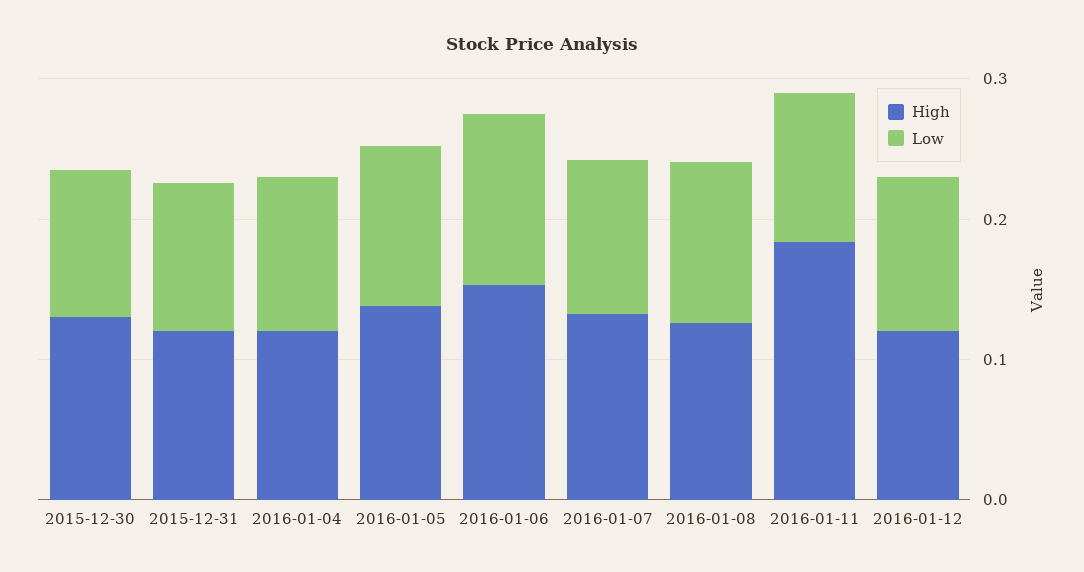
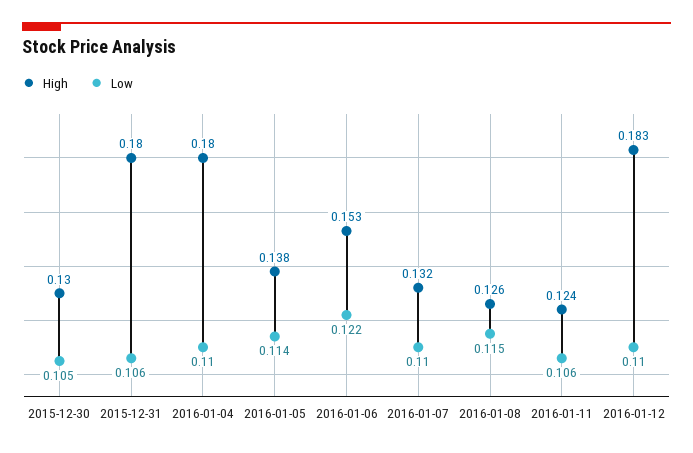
  {
    "High": {
      "2015-12-30": 0.13,
-     "2015-12-31": 0.12,
+     "2015-12-31": 0.18,
-     "2016-01-04": 0.12,
+     "2016-01-04": 0.18,
      "2016-01-05": 0.138,
      "2016-01-06": 0.153,
      "2016-01-07": 0.132,
      "2016-01-08": 0.126,
-     "2016-01-11": 0.18,
+     "2016-01-11": 0.124,
-     "2016-01-12": 0.12
+     "2016-01-12": 0.183
    },
    "Low": {
      "2015-12-30": 0.105,
      "2015-12-31": 0.106,
      "2016-01-04": 0.11,
      "2016-01-05": 0.114,
      "2016-01-06": 0.122,
      "2016-01-07": 0.11,
      "2016-01-08": 0.115,
      "2016-01-11": 0.106,
      "2016-01-12": 0.11
    }
  }

